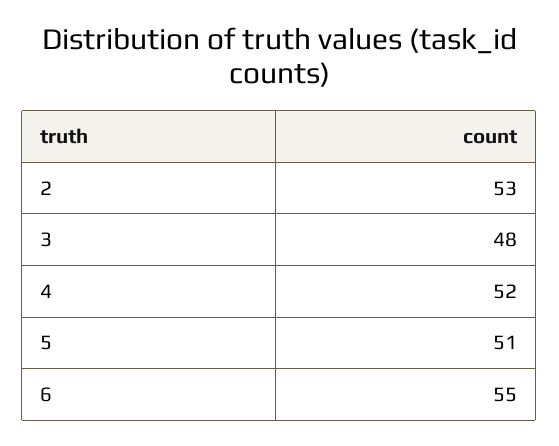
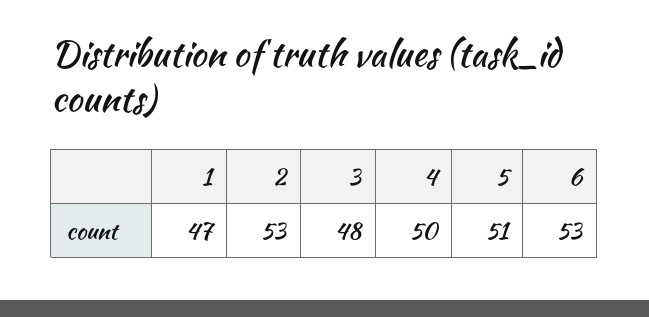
  {
    "2": 53,
    "3": 48,
-   "4": 52,
+   "4": 50,
    "5": 51,
-   "6": 55
+   "6": 53,
+   "1": 47
  }

